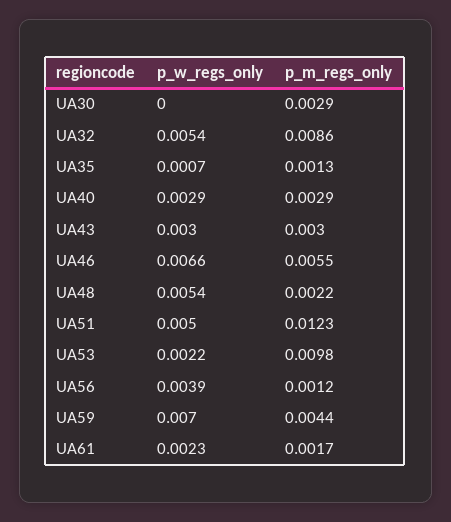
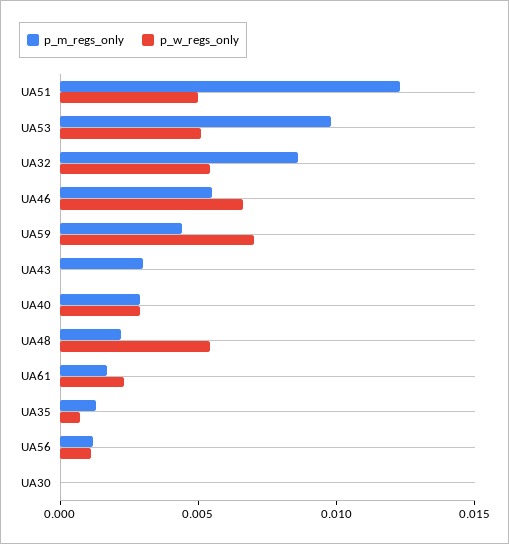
  {
    "p_w_regs_only": {
      "UA30": 0,
      "UA32": 0.0054,
      "UA35": 0.0007,
      "UA40": 0.0029,
-     "UA43": 0.003,
+     "UA43": 0,
      "UA46": 0.0066,
      "UA48": 0.0054,
      "UA51": 0.005,
-     "UA53": 0.0022,
+     "UA53": 0.005,
-     "UA56": 0.0039,
+     "UA56": 0.001,
      "UA59": 0.007,
      "UA61": 0.0023
    },
    "p_m_regs_only": {
-     "UA30": 0.0029,
+     "UA30": 0,
      "UA32": 0.0086,
      "UA35": 0.0013,
      "UA40": 0.0029,
      "UA43": 0.003,
      "UA46": 0.0055,
      "UA48": 0.0022,
      "UA51": 0.0123,
      "UA53": 0.0098,
      "UA56": 0.0012,
      "UA59": 0.0044,
      "UA61": 0.0017
    }
  }

